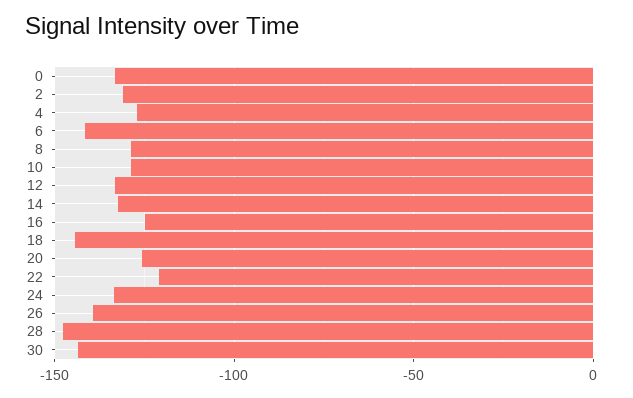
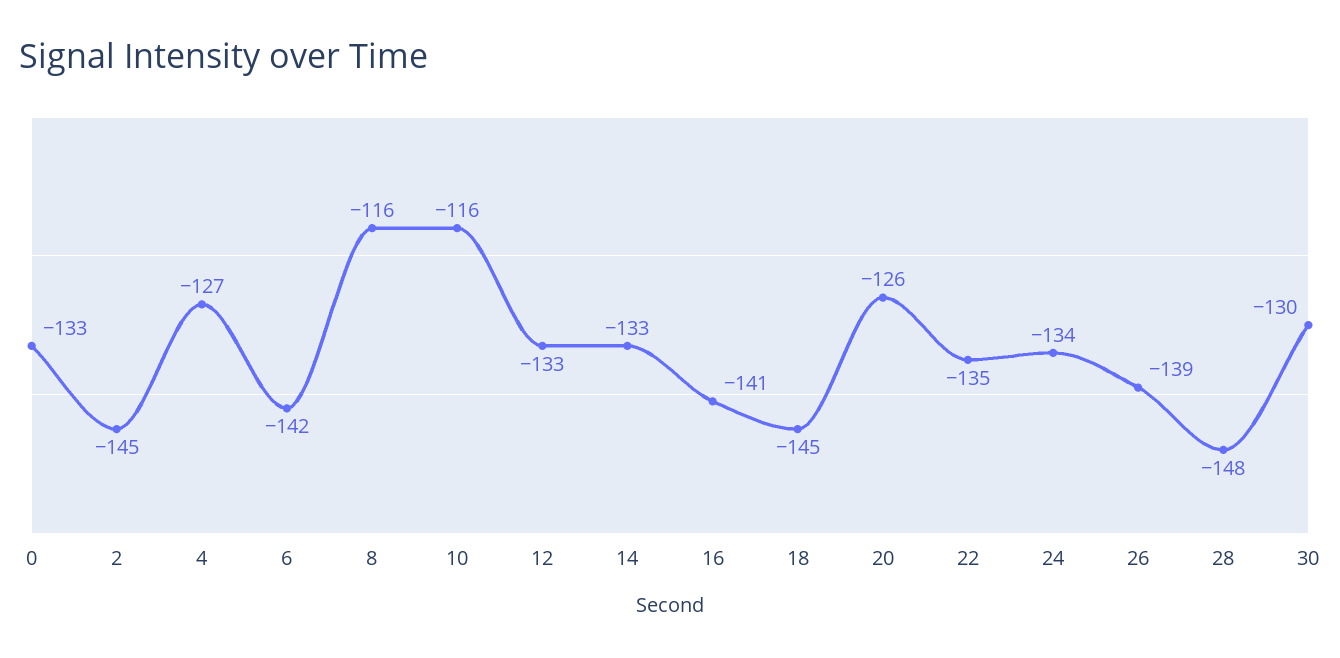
  {
    "0": -133,
-   "2": -130,
+   "2": -145,
    "4": -127,
    "6": -142,
-   "8": -130,
+   "8": -116,
-   "10": -130,
+   "10": -116,
    "12": -133,
    "14": -133,
-   "16": -125,
+   "16": -141,
    "18": -145,
    "20": -126,
-   "22": -120,
+   "22": -135,
    "24": -134,
    "26": -139,
    "28": -148,
-   "30": -145
+   "30": -130
  }

